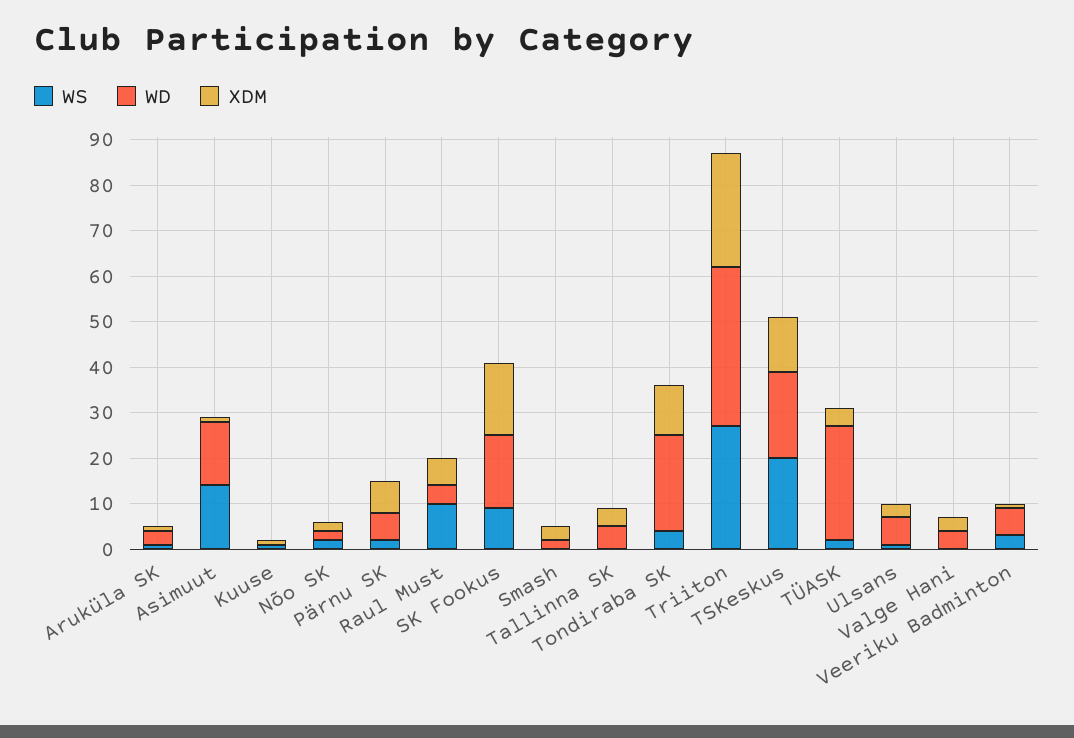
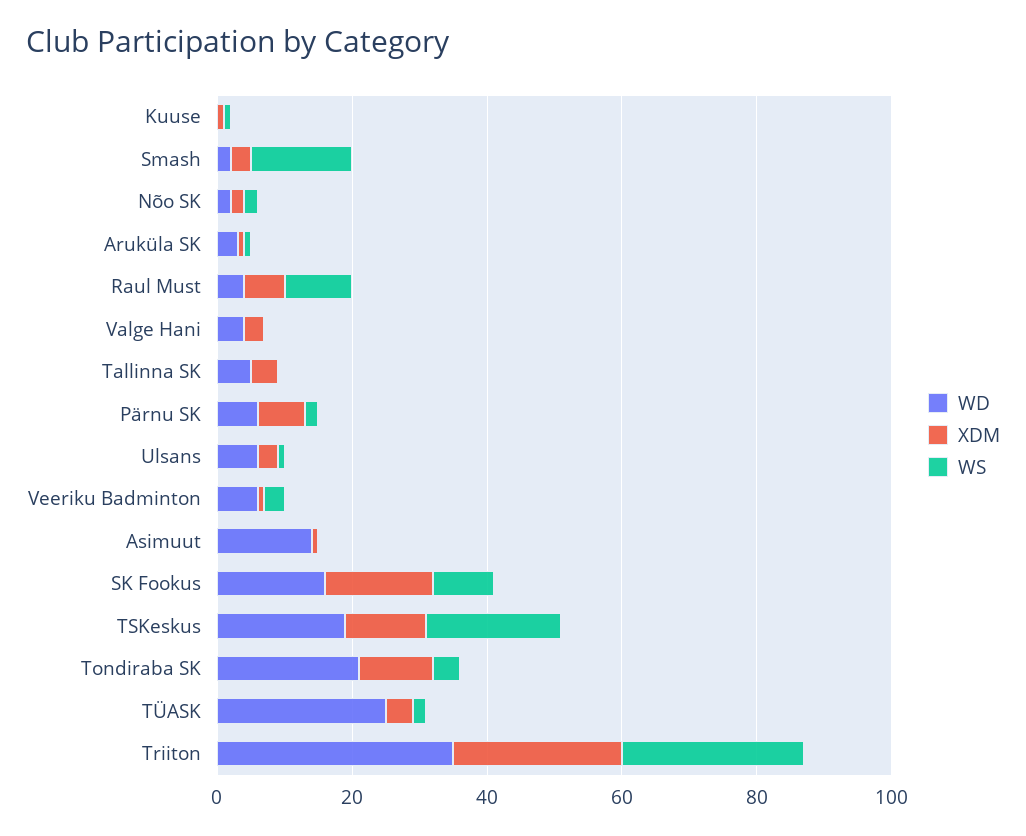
  {
    "WS": {
      "Aruküla SK": 0,
-     "Asimuut": 15,
+     "Asimuut": 0,
      "Kuuse": 0,
      "Nõo SK": 0,
      "Pärnu SK": 0,
      "Raul Must": 10,
      "SK Fookus": 10,
-     "Smash": 0,
+     "Smash": 15,
      "Tallinna SK": 0,
      "Tondiraba SK": 5,
      "Triiton": 25,
      "TSKeskus": 20,
      "TÜASK": 0,
      "Ulsans": 0,
      "Valge Hani": 0,
      "Veeriku Badminton": 5
    },
    "WD": {
      "Aruküla SK": 5,
      "Asimuut": 15,
      "Kuuse": 0,
      "Nõo SK": 0,
      "Pärnu SK": 5,
      "Raul Must": 5,
      "SK Fookus": 15,
      "Smash": 0,
      "Tallinna SK": 5,
      "Tondiraba SK": 20,
      "Triiton": 35,
      "TSKeskus": 20,
      "TÜASK": 25,
      "Ulsans": 5,
      "Valge Hani": 5,
      "Veeriku Badminton": 5
    },
    "XDM": {
      "Aruküla SK": 0,
      "Asimuut": 0,
      "Kuuse": 0,
      "Nõo SK": 0,
      "Pärnu SK": 5,
      "Raul Must": 5,
      "SK Fookus": 15,
      "Smash": 5,
      "Tallinna SK": 5,
      "Tondiraba SK": 10,
      "Triiton": 25,
      "TSKeskus": 10,
      "TÜASK": 5,
      "Ulsans": 5,
      "Valge Hani": 5,
      "Veeriku Badminton": 0
    }
  }

